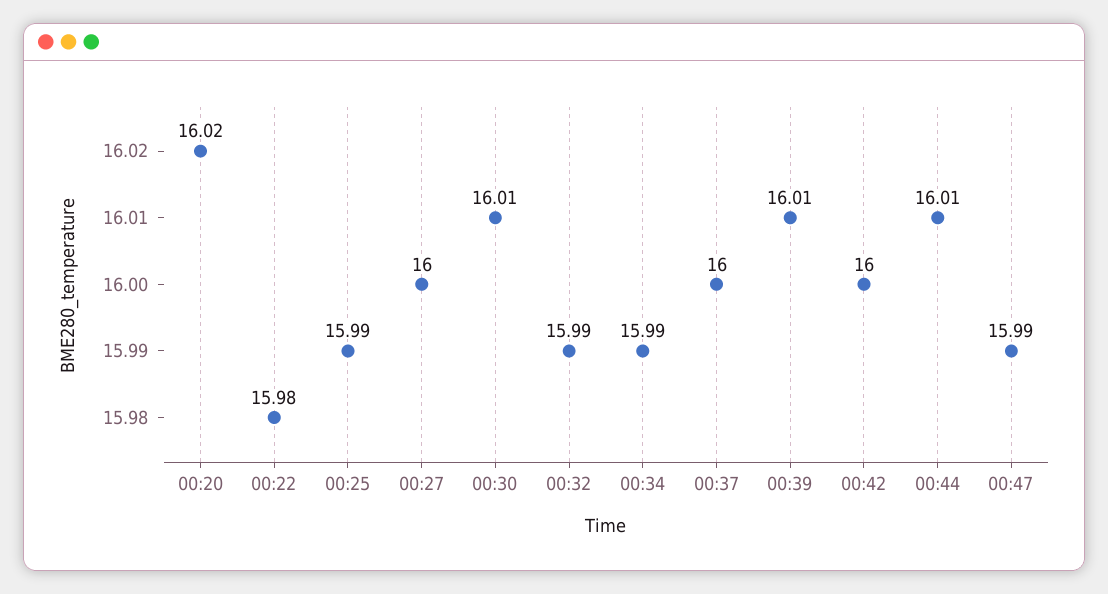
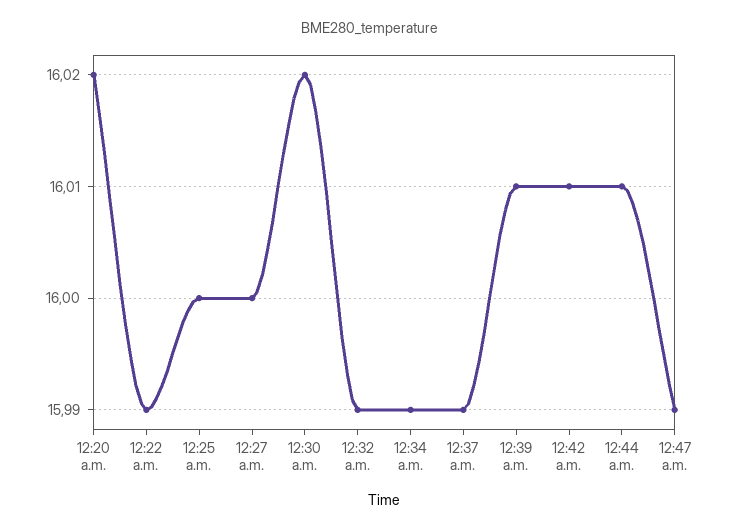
  {
    "00:20": 16.02,
-   "00:22": 15.98,
+   "00:22": 15.99,
-   "00:25": 15.99,
+   "00:25": 16,
    "00:27": 16,
-   "00:30": 16.01,
+   "00:30": 16.02,
    "00:32": 15.99,
    "00:34": 15.99,
-   "00:37": 16,
+   "00:37": 15.99,
    "00:39": 16.01,
-   "00:42": 16,
+   "00:42": 16.01,
    "00:44": 16.01,
    "00:47": 15.99
  }

